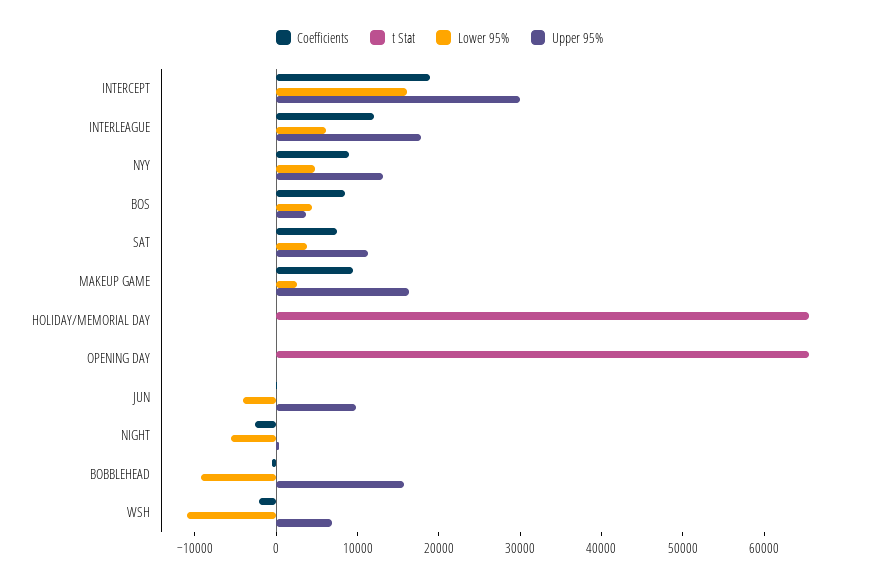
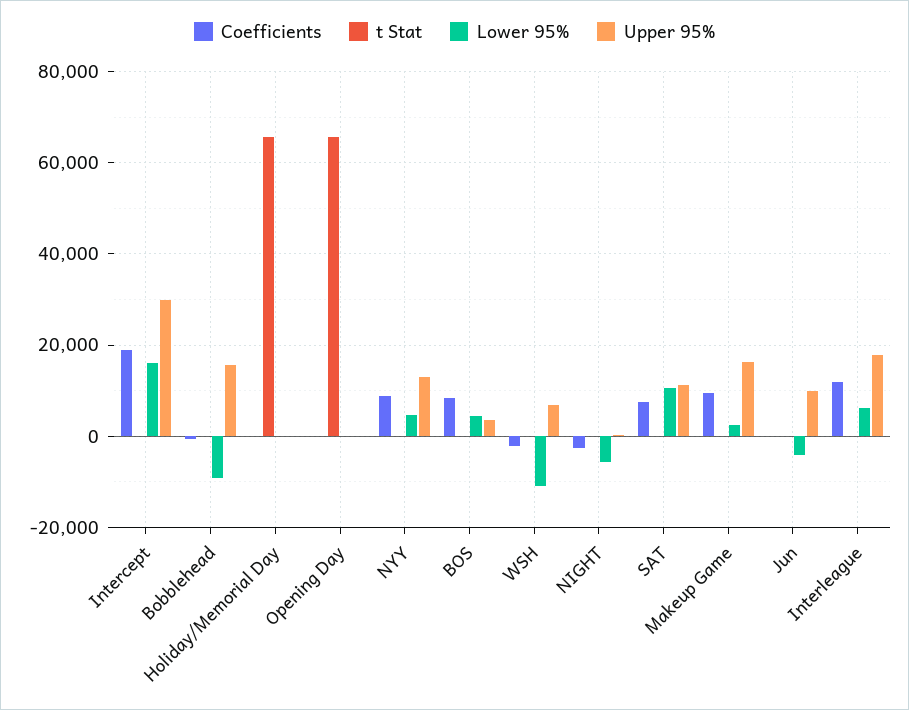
  {
    "Coefficients": {
      "INTERCEPT": 18000,
      "INTERLEAGUE": 12000,
      "NYY": 8000,
      "BOS": 8000,
      "SAT": 8000,
      "MAKEUP GAME": 10000,
      "HOLIDAY/MEMORIAL DAY": 0,
      "OPENING DAY": 0,
      "JUN": 0,
      "NIGHT": -2000,
      "BOBBLEHEAD": 0,
      "WSH": -2000
    },
    "t Stat": {
      "INTERCEPT": 0,
      "INTERLEAGUE": 0,
      "NYY": 0,
      "BOS": 0,
      "SAT": 0,
      "MAKEUP GAME": 0,
      "HOLIDAY/MEMORIAL DAY": 66000,
      "OPENING DAY": 66000,
      "JUN": 0,
      "NIGHT": 0,
      "BOBBLEHEAD": 0,
      "WSH": 0
    },
    "Lower 95%": {
      "INTERCEPT": 16000,
      "INTERLEAGUE": 6000,
      "NYY": 4000,
      "BOS": 4000,
-     "SAT": 4000,
+     "SAT": 10000,
      "MAKEUP GAME": 2000,
      "HOLIDAY/MEMORIAL DAY": 0,
      "OPENING DAY": 0,
      "JUN": -4000,
      "NIGHT": -6000,
      "BOBBLEHEAD": -10000,
      "WSH": -12000
    },
    "Upper 95%": {
      "INTERCEPT": 30000,
      "INTERLEAGUE": 18000,
      "NYY": 14000,
      "BOS": 4000,
      "SAT": 12000,
      "MAKEUP GAME": 16000,
      "HOLIDAY/MEMORIAL DAY": 0,
      "OPENING DAY": 0,
      "JUN": 10000,
      "NIGHT": 0,
      "BOBBLEHEAD": 16000,
      "WSH": 6000
    }
  }

